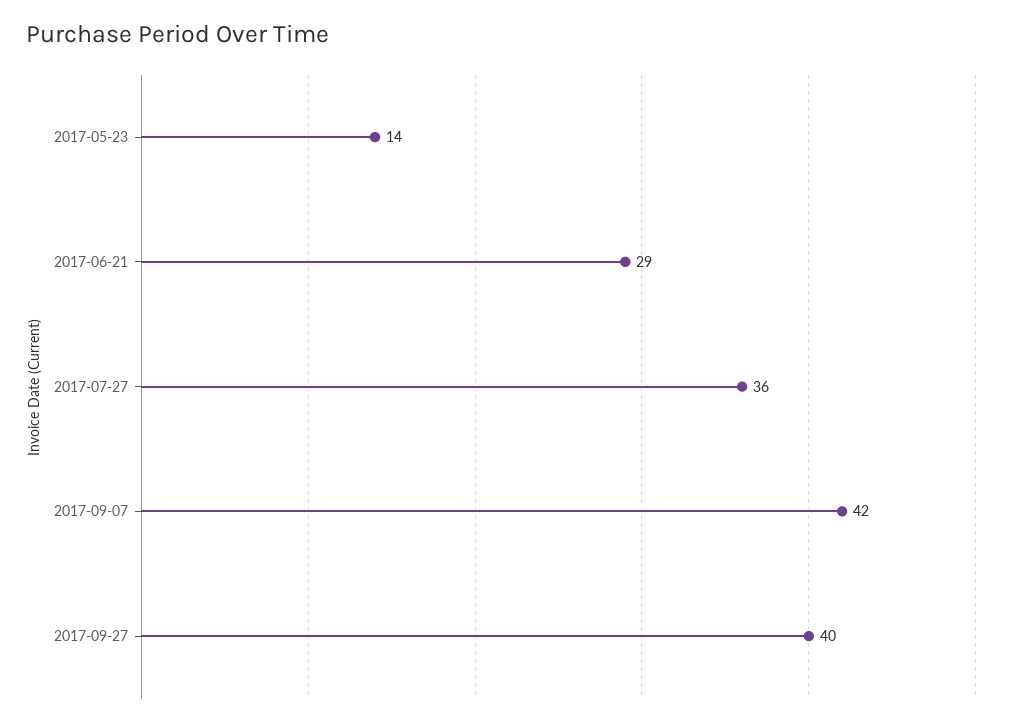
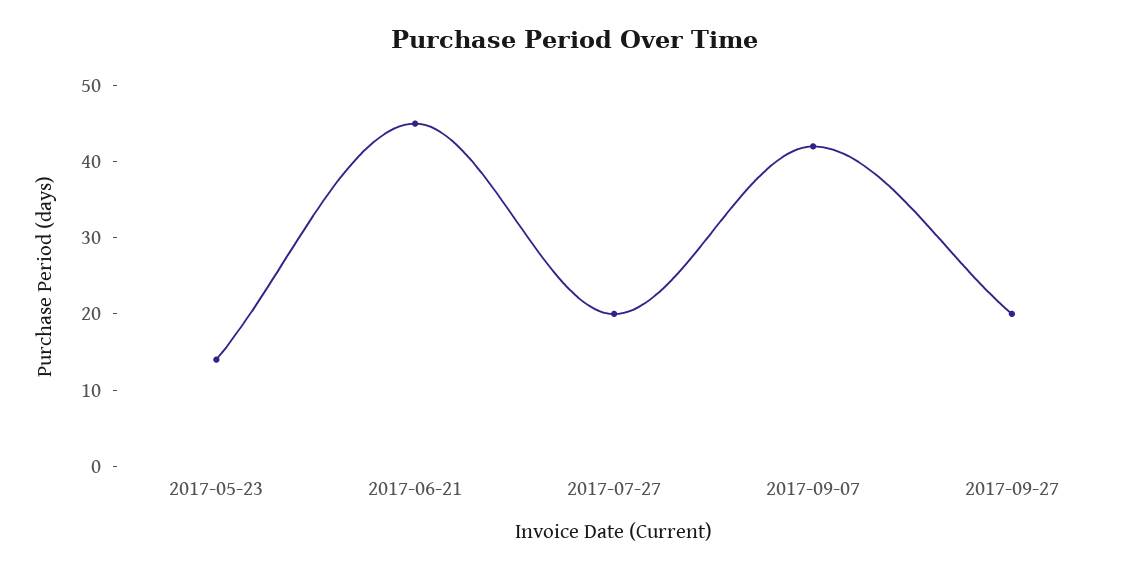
  {
    "2017-05-23": 14,
-   "2017-06-21": 29,
+   "2017-06-21": 45,
-   "2017-07-27": 36,
+   "2017-07-27": 20,
    "2017-09-07": 42,
-   "2017-09-27": 40
+   "2017-09-27": 20
  }

